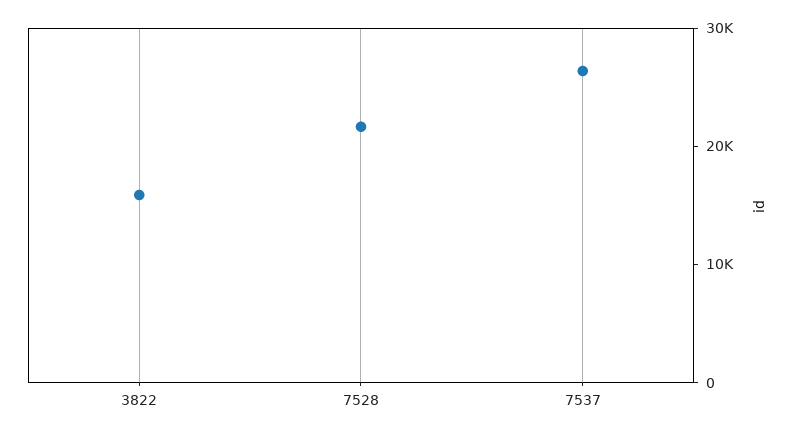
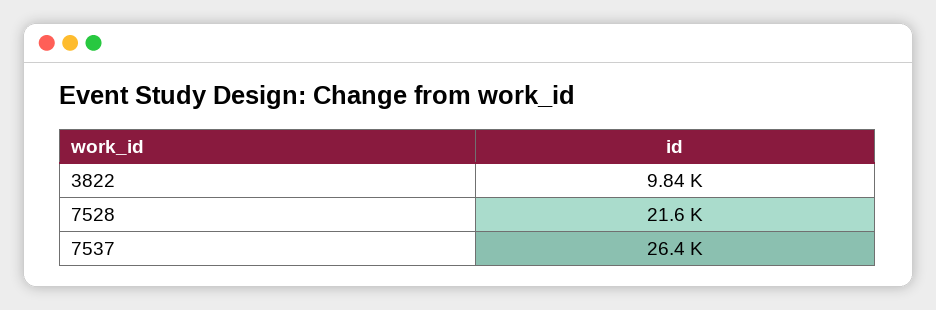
  {
-   "3822": 16000,
+   "3822": 9840,
    "7528": 21600,
    "7537": 26400
  }

